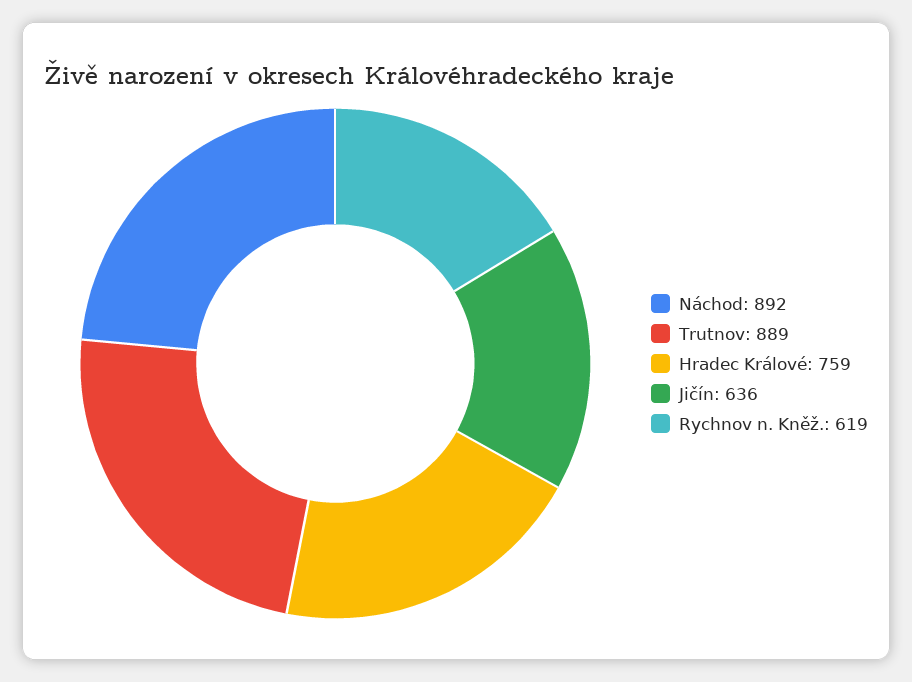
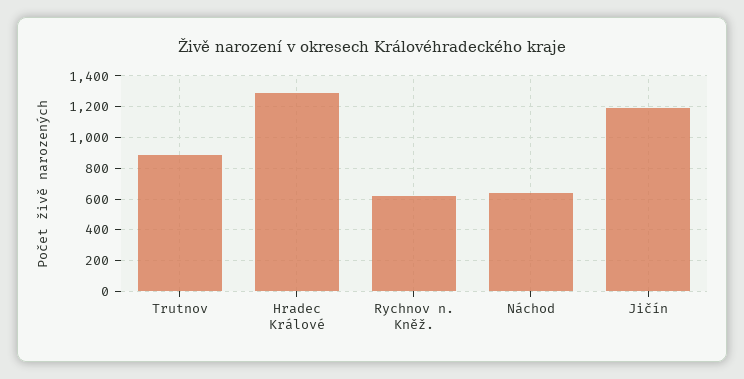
  {
-   "Náchod": 892,
+   "Náchod": 650,
    "Trutnov": 889,
-   "Hradec Králové": 759,
+   "Hradec Králové": 1300,
-   "Jičín": 636,
+   "Jičín": 1200,
    "Rychnov n. Kněž.": 619
  }

